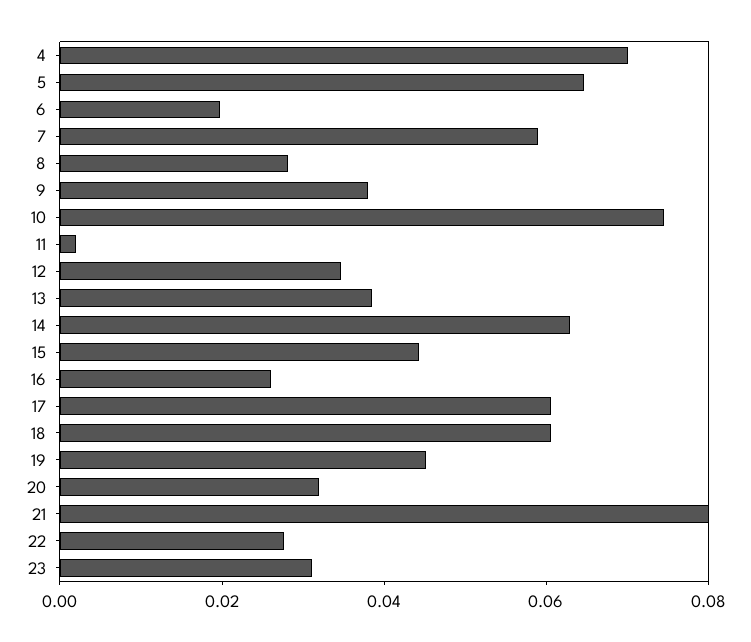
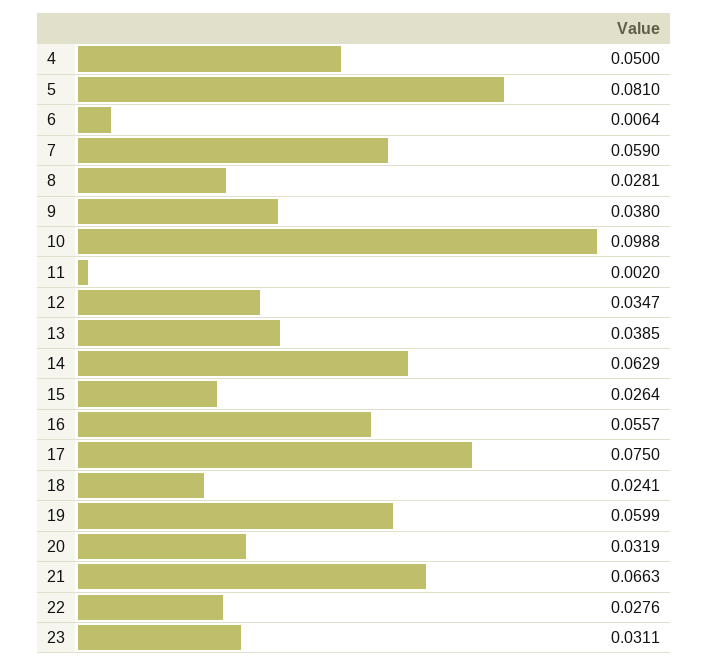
  {
-   "4": 0.07,
+   "4": 0.05,
-   "5": 0.065,
+   "5": 0.081,
-   "6": 0.02,
+   "6": 0.0064,
    "7": 0.059,
    "8": 0.0281,
    "9": 0.038,
-   "10": 0.075,
+   "10": 0.0988,
    "11": 0.002,
    "12": 0.0347,
    "13": 0.0385,
    "14": 0.0629,
-   "15": 0.045,
+   "15": 0.0264,
-   "16": 0.025,
+   "16": 0.0557,
-   "17": 0.06,
+   "17": 0.075,
-   "18": 0.06,
+   "18": 0.0241,
-   "19": 0.045,
+   "19": 0.0599,
    "20": 0.0319,
-   "21": 0.08,
+   "21": 0.0663,
    "22": 0.0276,
    "23": 0.0311
  }

